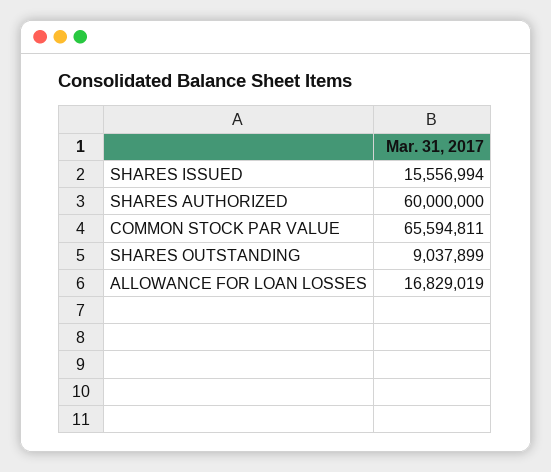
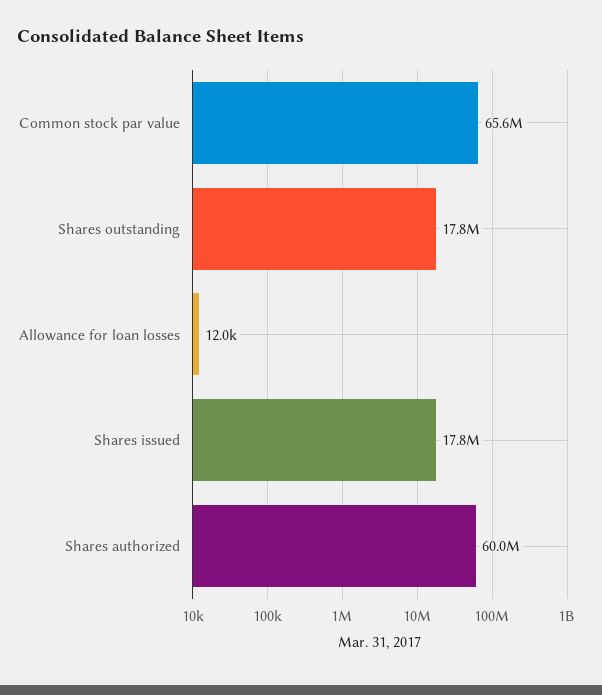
  {
-   "SHARES ISSUED": 15556994,
+   "SHARES ISSUED": 17800000,
    "SHARES AUTHORIZED": 60000000,
    "COMMON STOCK PAR VALUE": 65594811,
-   "SHARES OUTSTANDING": 9037899,
+   "SHARES OUTSTANDING": 17800000,
-   "ALLOWANCE FOR LOAN LOSSES": 16829019
+   "ALLOWANCE FOR LOAN LOSSES": 12000
  }

